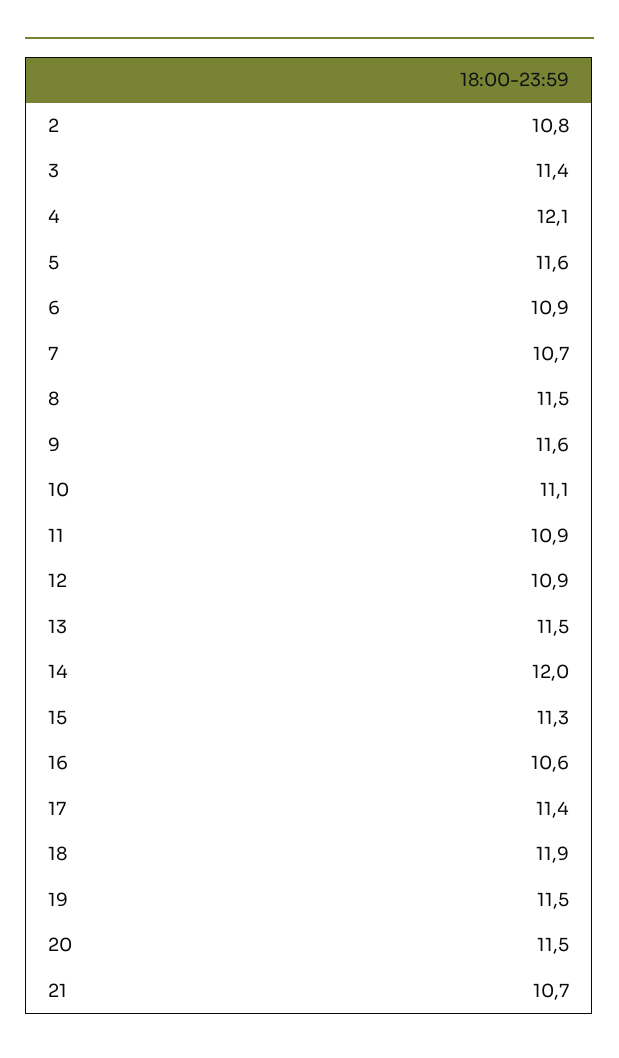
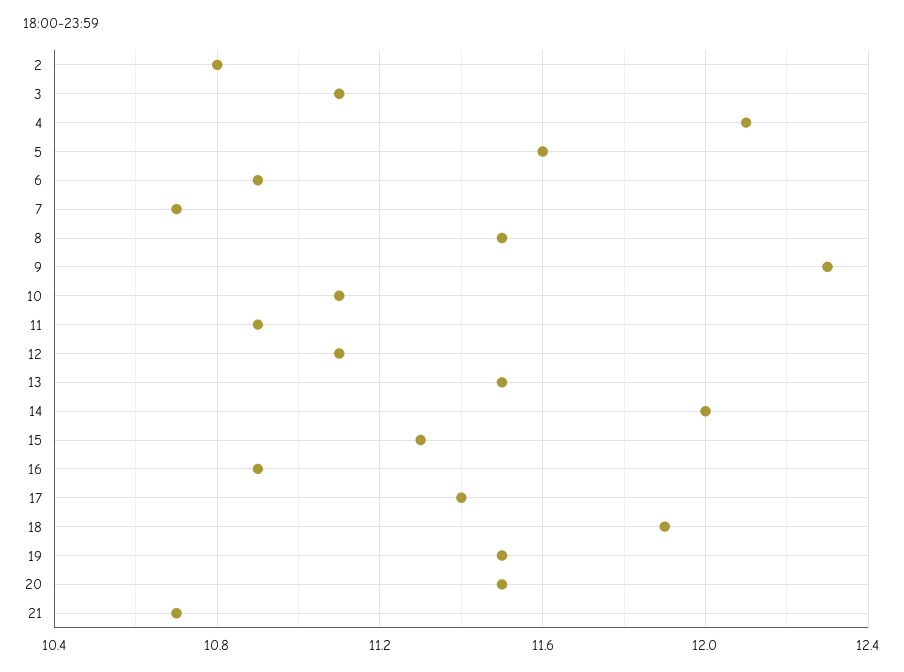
  {
    "2": 10.8,
-   "3": 11.4,
+   "3": 11.1,
    "4": 12.1,
    "5": 11.6,
    "6": 10.9,
    "7": 10.7,
    "8": 11.5,
-   "9": 11.6,
+   "9": 12.3,
    "10": 11.1,
    "11": 10.9,
-   "12": 10.9,
+   "12": 11.1,
    "13": 11.5,
    "14": 12,
    "15": 11.3,
-   "16": 10.6,
+   "16": 10.9,
    "17": 11.4,
    "18": 11.9,
    "19": 11.5,
    "20": 11.5,
    "21": 10.7
  }

